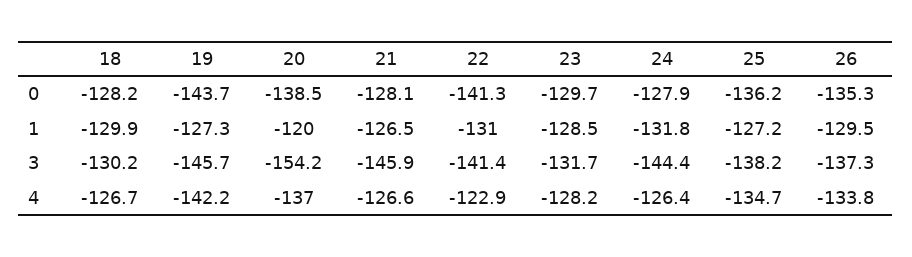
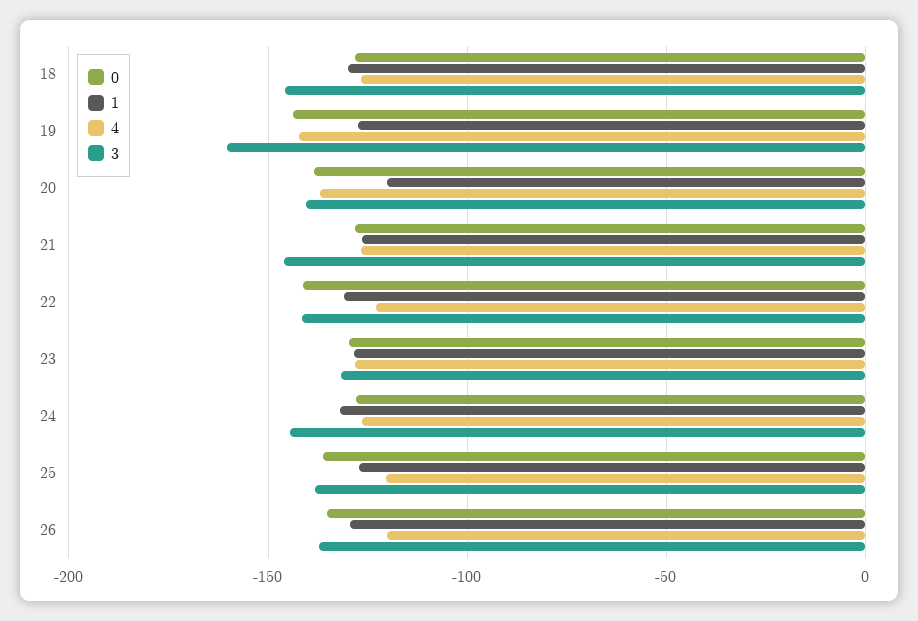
  {
    "0": {
      "18": -128.2,
      "19": -143.7,
      "20": -138.5,
      "21": -128.1,
      "22": -141.3,
      "23": -129.7,
      "24": -127.9,
      "25": -136.2,
      "26": -135.3
    },
    "1": {
      "18": -129.9,
      "19": -127.3,
      "20": -120,
      "21": -126.5,
      "22": -131,
      "23": -128.5,
      "24": -131.8,
      "25": -127.2,
      "26": -129.5
    },
    "3": {
-     "18": -130.2,
+     "18": -145,
-     "19": -145.7,
+     "19": -160,
-     "20": -154.2,
+     "20": -140,
      "21": -145.9,
      "22": -141.4,
      "23": -131.7,
      "24": -144.4,
      "25": -138.2,
      "26": -137.3
    },
    "4": {
      "18": -126.7,
      "19": -142.2,
      "20": -137,
      "21": -126.6,
      "22": -122.9,
      "23": -128.2,
      "24": -126.4,
-     "25": -134.7,
+     "25": -120,
-     "26": -133.8
+     "26": -120
    }
  }

